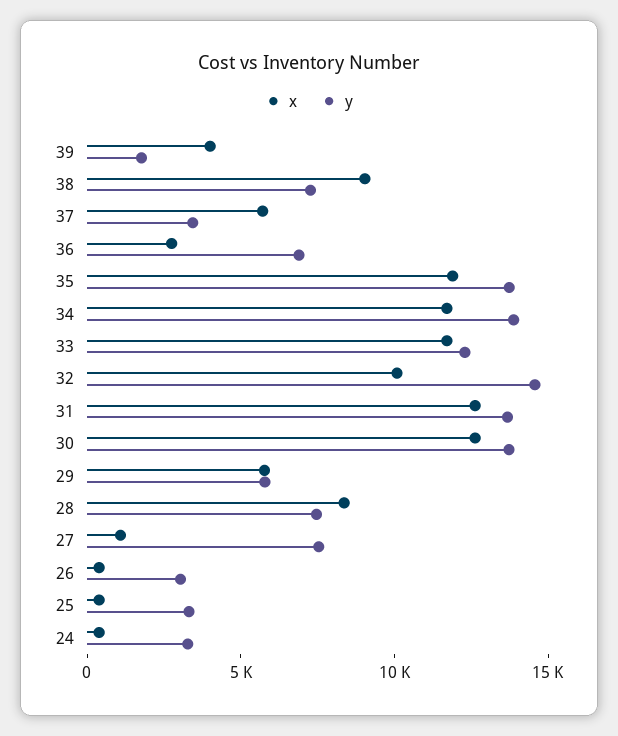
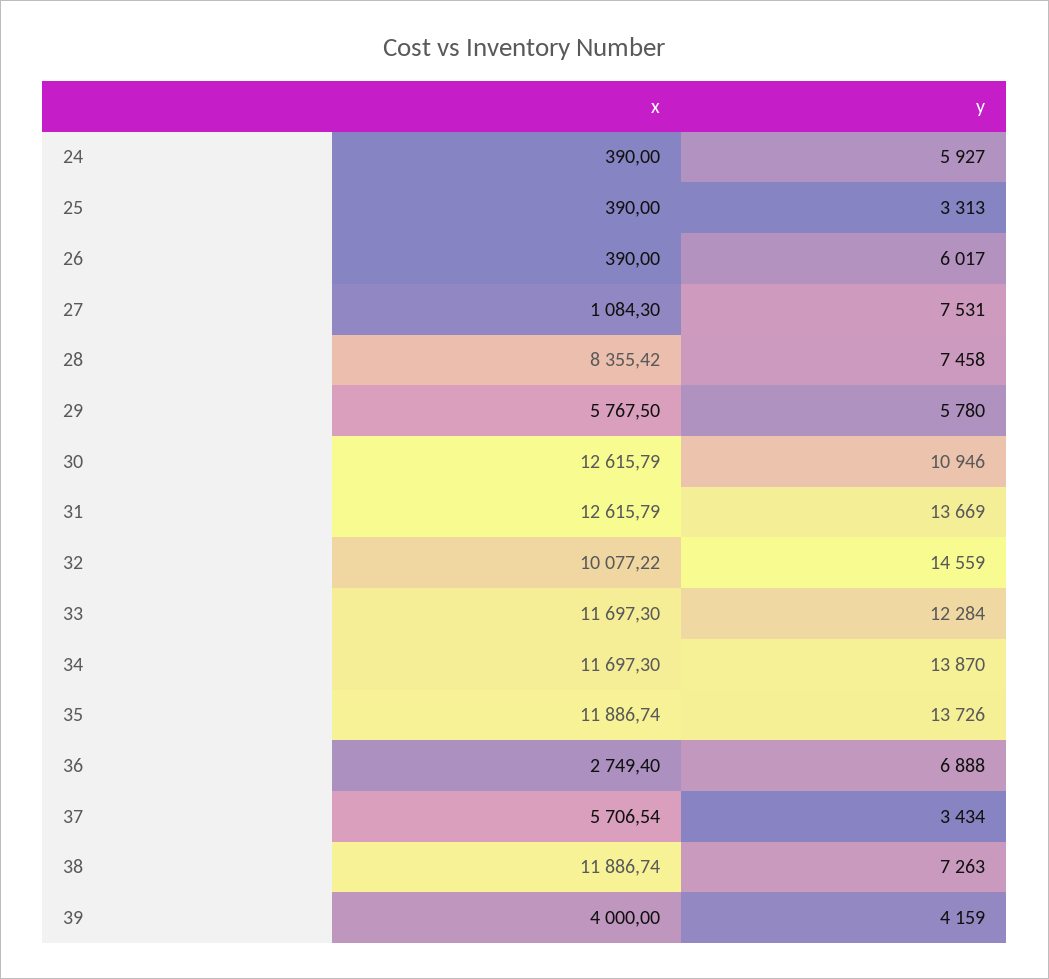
  {
    "x": {
      "39": 4000,
-     "38": 9000,
+     "38": 11886.74,
      "37": 5706.54,
      "36": 2749.4,
      "35": 11886.74,
      "34": 11697.3,
      "33": 11697.3,
      "32": 10077.22,
      "31": 12615.79,
      "30": 12615.79,
      "29": 5767.5,
      "28": 8355.42,
      "27": 1084.3,
      "26": 390,
      "25": 390,
      "24": 390
    },
    "y": {
-     "39": 2000,
+     "39": 4159,
      "38": 7263,
      "37": 3434,
      "36": 6888,
      "35": 13726,
      "34": 13870,
      "33": 12284,
      "32": 14559,
      "31": 13669,
-     "30": 14000,
+     "30": 10946,
      "29": 5780,
      "28": 7458,
      "27": 7531,
-     "26": 3000,
+     "26": 6017,
      "25": 3313,
-     "24": 3000
+     "24": 5927
    }
  }

